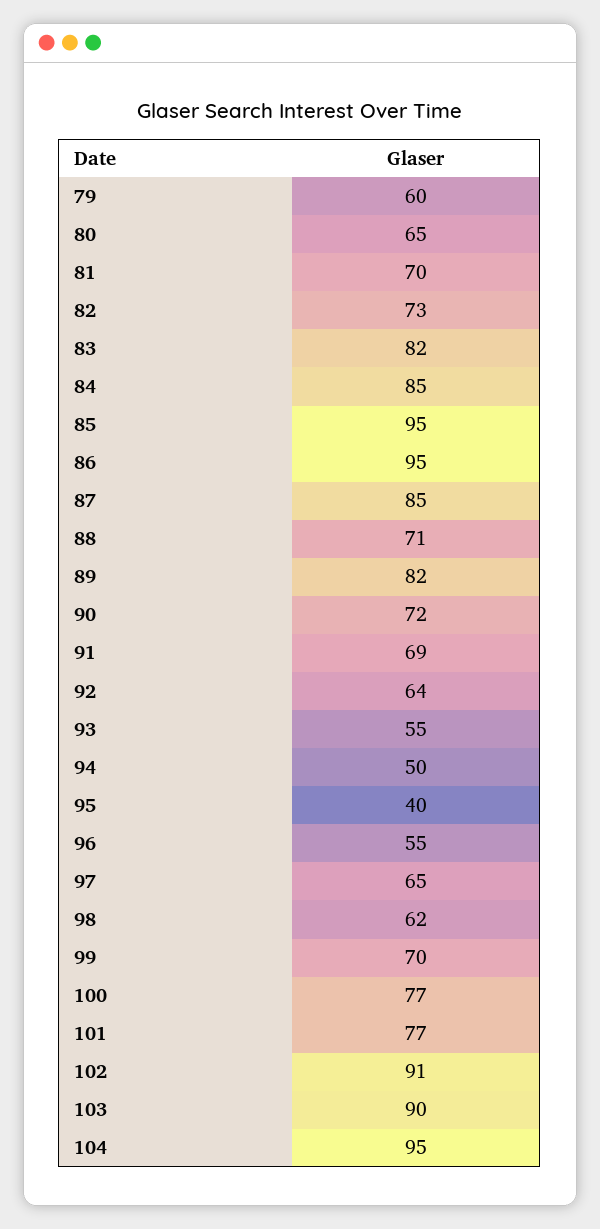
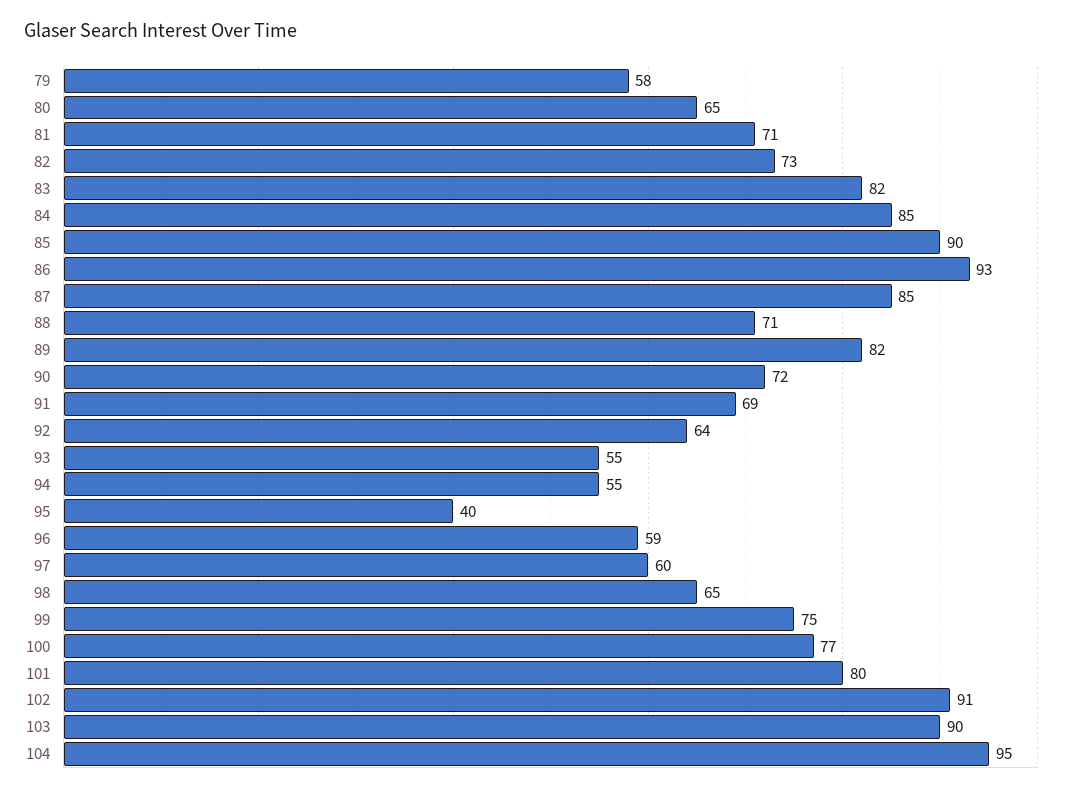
  {
-   "79": 60,
+   "79": 58,
    "80": 65,
-   "81": 70,
+   "81": 71,
    "82": 73,
    "83": 82,
    "84": 85,
-   "85": 95,
+   "85": 90,
-   "86": 95,
+   "86": 93,
    "87": 85,
    "88": 71,
    "89": 82,
    "90": 72,
    "91": 69,
    "92": 64,
    "93": 55,
-   "94": 50,
+   "94": 55,
    "95": 40,
-   "96": 55,
+   "96": 59,
-   "97": 65,
+   "97": 60,
-   "98": 62,
+   "98": 65,
-   "99": 70,
+   "99": 75,
    "100": 77,
-   "101": 77,
+   "101": 80,
    "102": 91,
    "103": 90,
    "104": 95
  }

